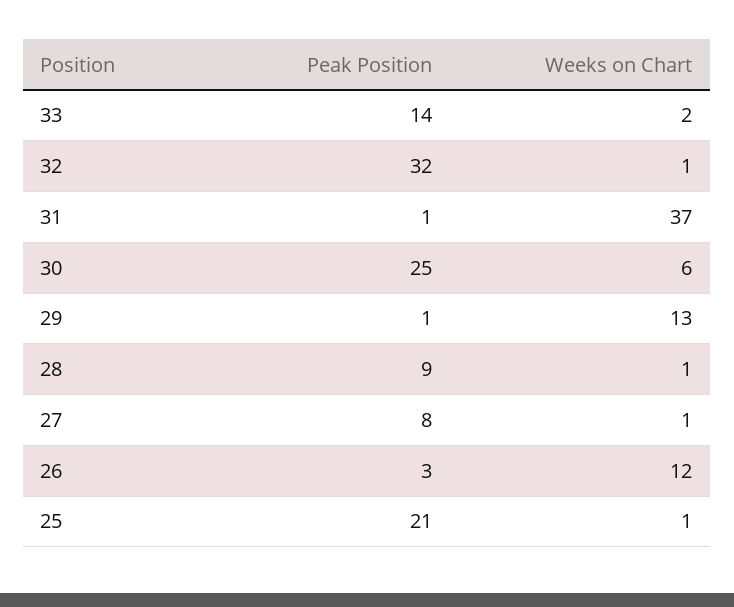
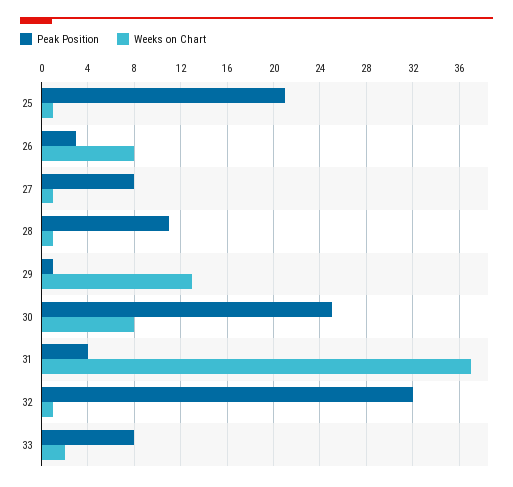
  {
    "Peak Position": {
-     "33": 14,
+     "33": 8,
      "32": 32,
-     "31": 1,
+     "31": 4,
      "30": 25,
      "29": 1,
-     "28": 9,
+     "28": 11,
      "27": 8,
      "26": 3,
      "25": 21
    },
    "Weeks on Chart": {
      "33": 2,
      "32": 1,
      "31": 37,
-     "30": 6,
+     "30": 8,
      "29": 13,
      "28": 1,
      "27": 1,
-     "26": 12,
+     "26": 8,
      "25": 1
    }
  }

